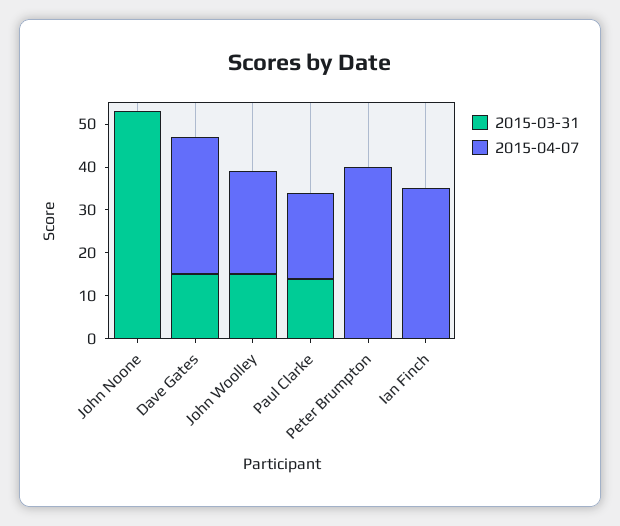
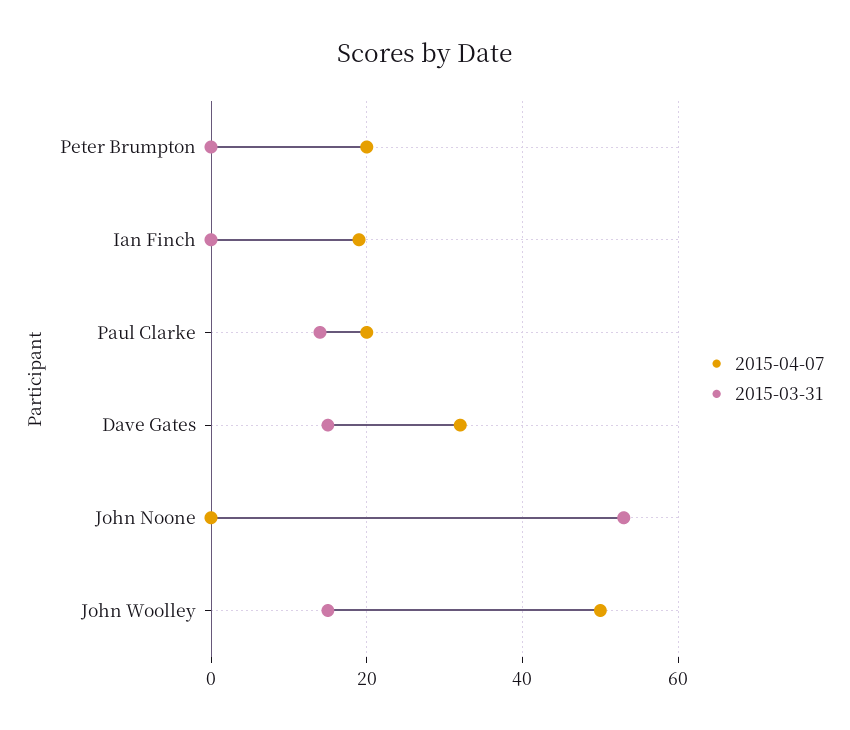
  {
    "2015-03-31": {
      "John Noone": 55,
      "Dave Gates": 15,
      "John Woolley": 15,
      "Paul Clarke": 15,
      "Peter Brumpton": 0,
      "Ian Finch": 0
    },
    "2015-04-07": {
      "John Noone": 0,
      "Dave Gates": 30,
-     "John Woolley": 25,
+     "John Woolley": 50,
      "Paul Clarke": 20,
-     "Peter Brumpton": 40,
+     "Peter Brumpton": 20,
-     "Ian Finch": 35
+     "Ian Finch": 20
    }
  }

